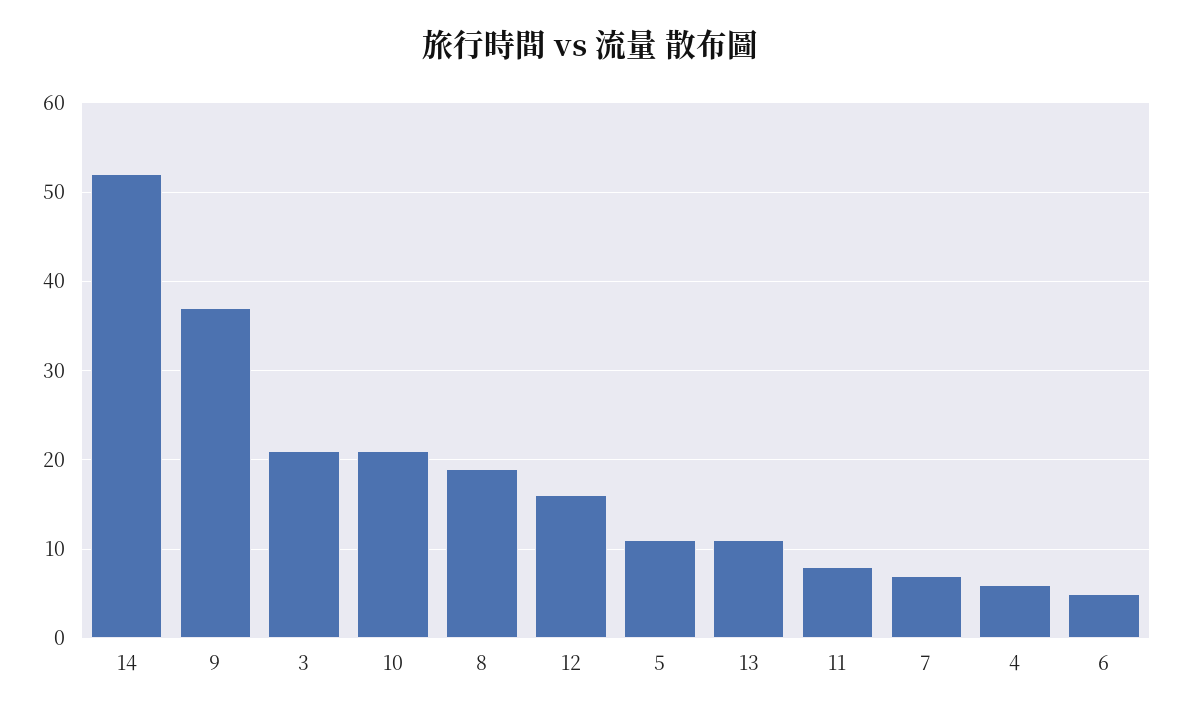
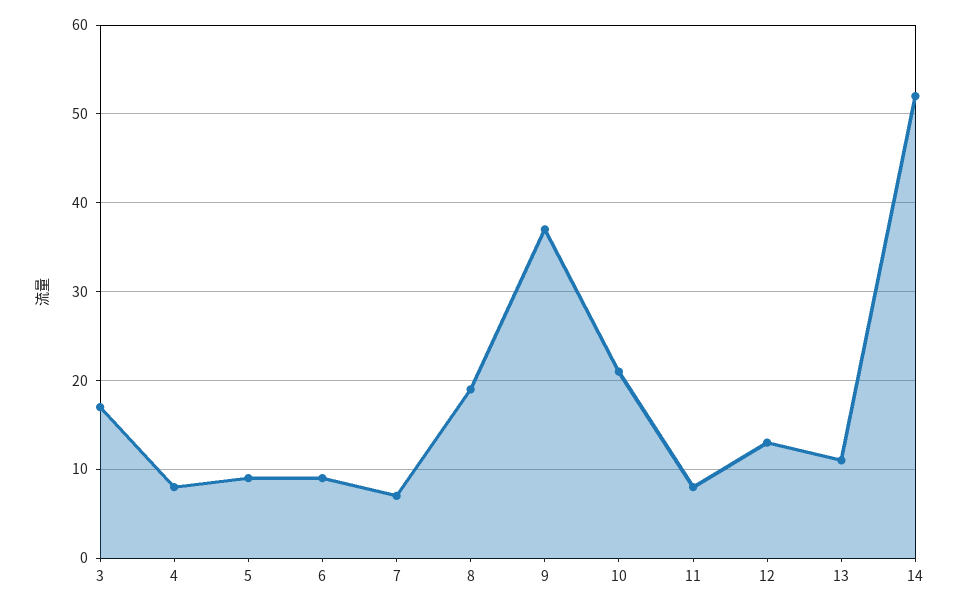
  {
    "14": 52,
    "9": 37,
-   "3": 21,
+   "3": 17,
    "10": 21,
    "8": 19,
-   "12": 16,
+   "12": 13,
-   "5": 11,
+   "5": 9,
    "13": 11,
    "11": 8,
    "7": 7,
-   "4": 6,
+   "4": 8,
-   "6": 5
+   "6": 9
  }

